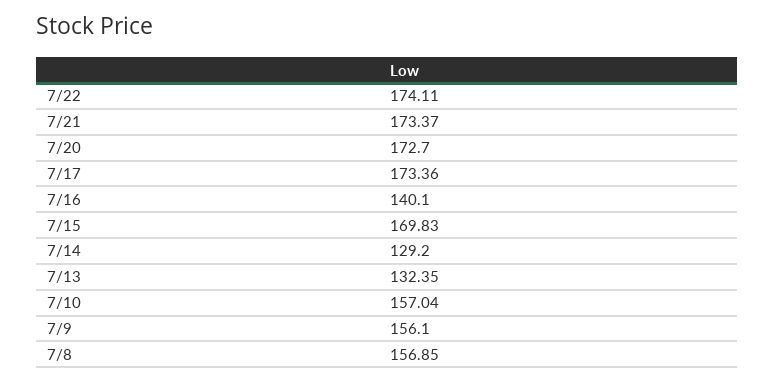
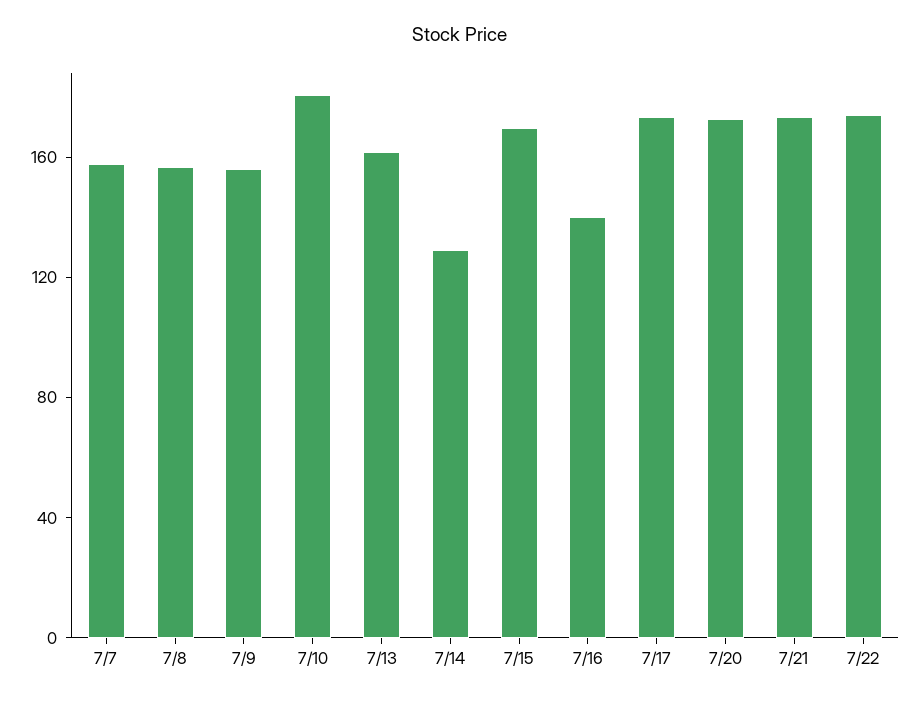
  {
    "7/22": 174.11,
    "7/21": 173.37,
    "7/20": 172.7,
    "7/17": 173.36,
    "7/16": 140.1,
    "7/15": 169.83,
    "7/14": 129.2,
-   "7/13": 132.35,
+   "7/13": 160,
-   "7/10": 157.04,
+   "7/10": 180,
    "7/9": 156.1,
-   "7/8": 156.85
+   "7/8": 156.85,
+   "7/7": 160
  }

